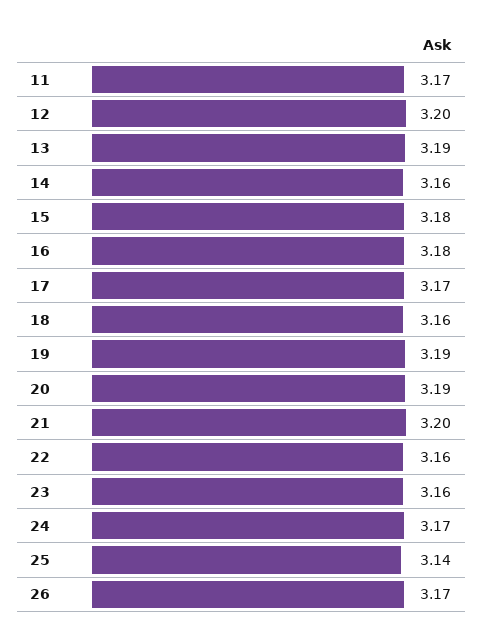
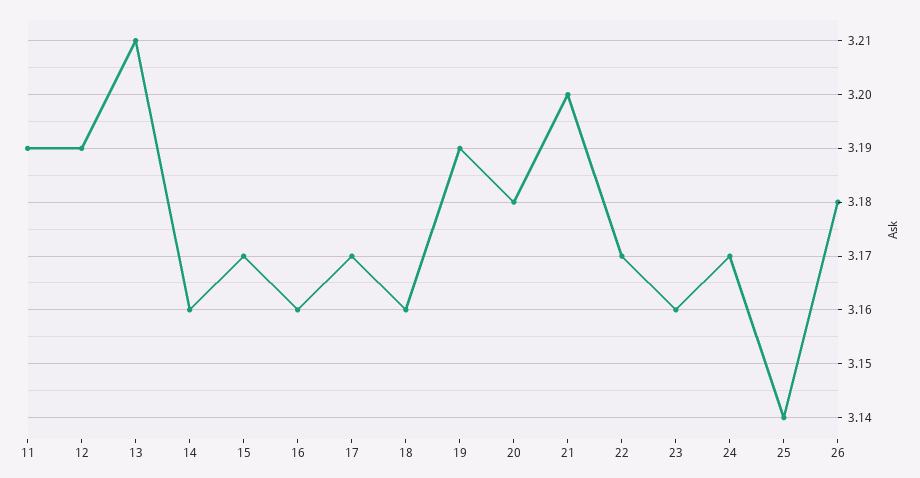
  {
-   "11": 3.17,
+   "11": 3.19,
-   "12": 3.2,
+   "12": 3.19,
-   "13": 3.19,
+   "13": 3.21,
    "14": 3.16,
-   "15": 3.18,
+   "15": 3.17,
-   "16": 3.18,
+   "16": 3.16,
    "17": 3.17,
    "18": 3.16,
    "19": 3.19,
-   "20": 3.19,
+   "20": 3.18,
    "21": 3.2,
-   "22": 3.16,
+   "22": 3.17,
    "23": 3.16,
    "24": 3.17,
    "25": 3.14,
-   "26": 3.17
+   "26": 3.18
  }

